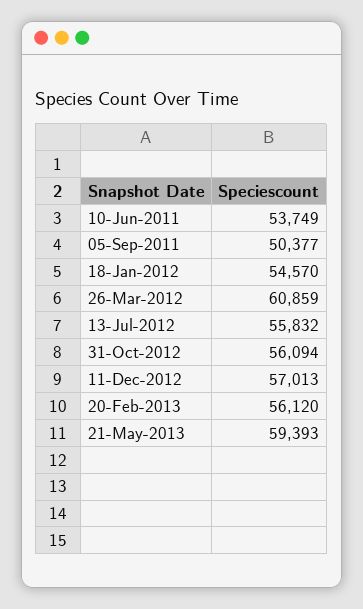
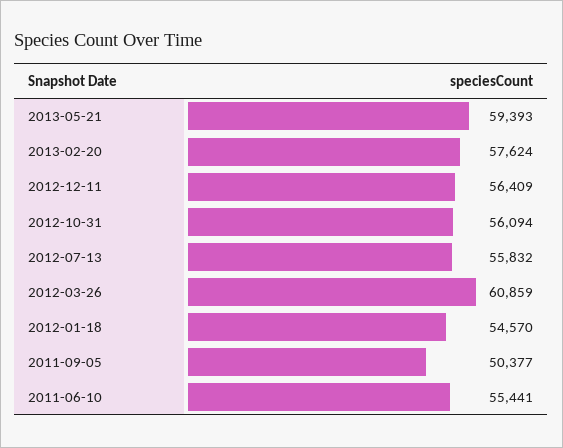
  {
-   "10-Jun-2011": 53749,
+   "10-Jun-2011": 55441,
    "05-Sep-2011": 50377,
    "18-Jan-2012": 54570,
    "26-Mar-2012": 60859,
    "13-Jul-2012": 55832,
    "31-Oct-2012": 56094,
-   "11-Dec-2012": 57013,
+   "11-Dec-2012": 56409,
-   "20-Feb-2013": 56120,
+   "20-Feb-2013": 57624,
    "21-May-2013": 59393
  }

